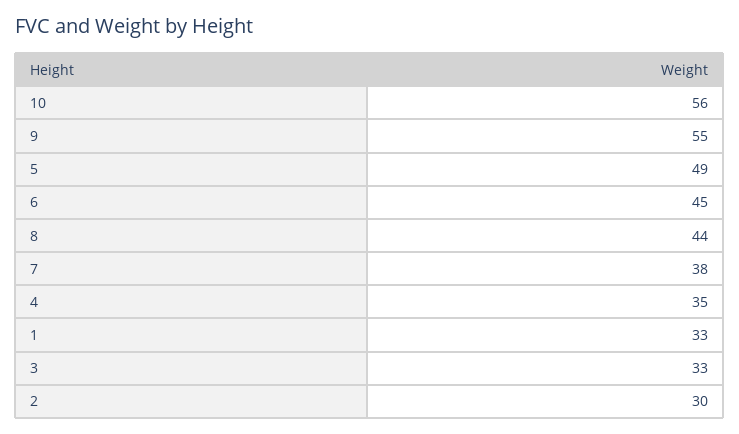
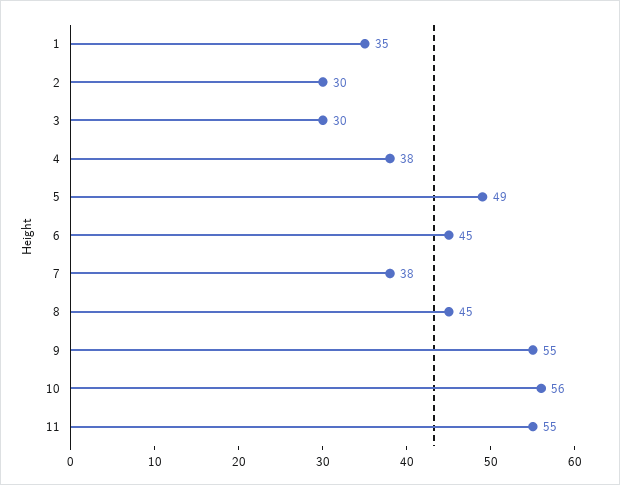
  {
    "10": 56,
    "9": 55,
    "5": 49,
    "6": 45,
-   "8": 44,
+   "8": 45,
    "7": 38,
-   "4": 35,
+   "4": 38,
-   "1": 33,
+   "1": 35,
-   "3": 33,
+   "3": 30,
-   "2": 30
+   "2": 30,
+   "11": 55
  }

